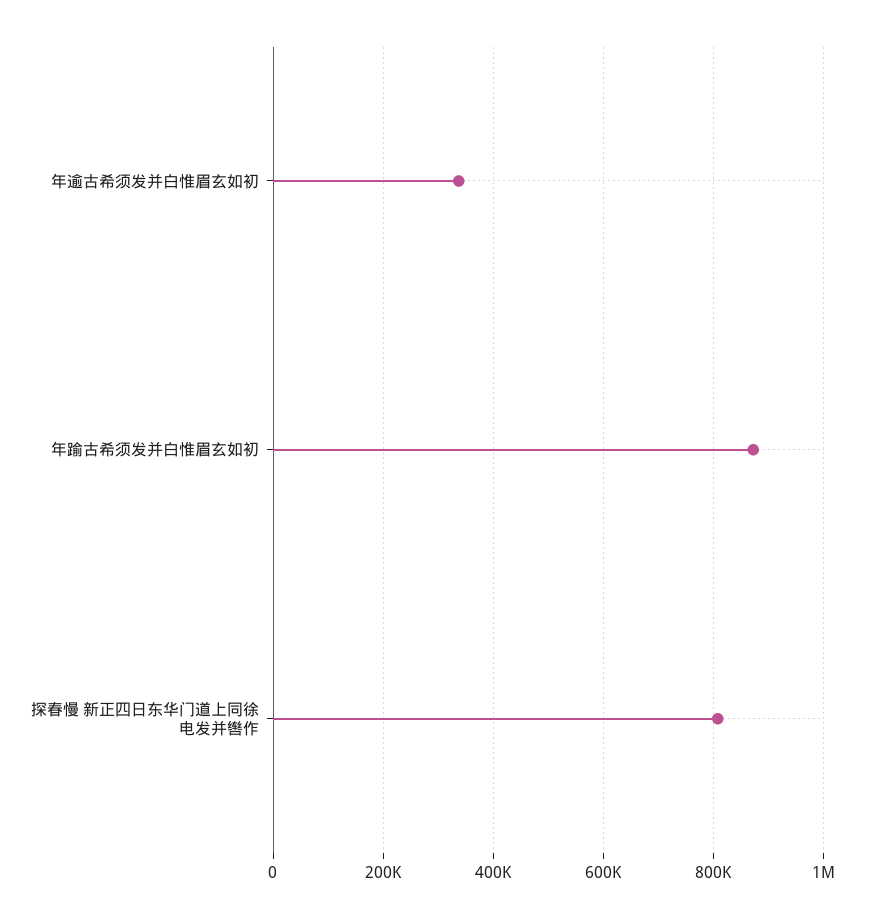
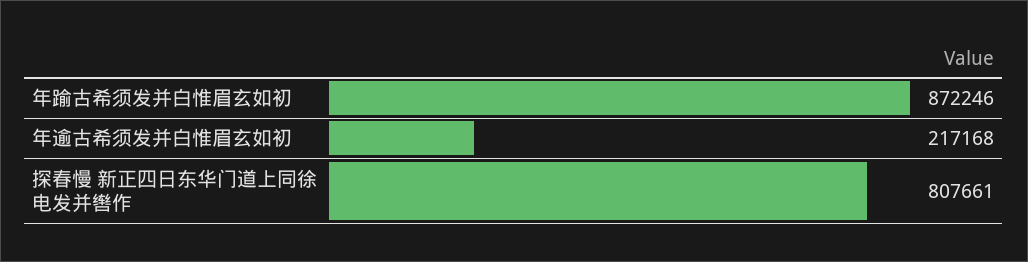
  {
-   "年逾古希须发并白惟眉玄如初": 340000,
+   "年逾古希须发并白惟眉玄如初": 217168,
    "年踰古希须发并白惟眉玄如初": 872246,
    "探春慢 新正四日东华门道上同徐电发并辔作": 807661
  }

